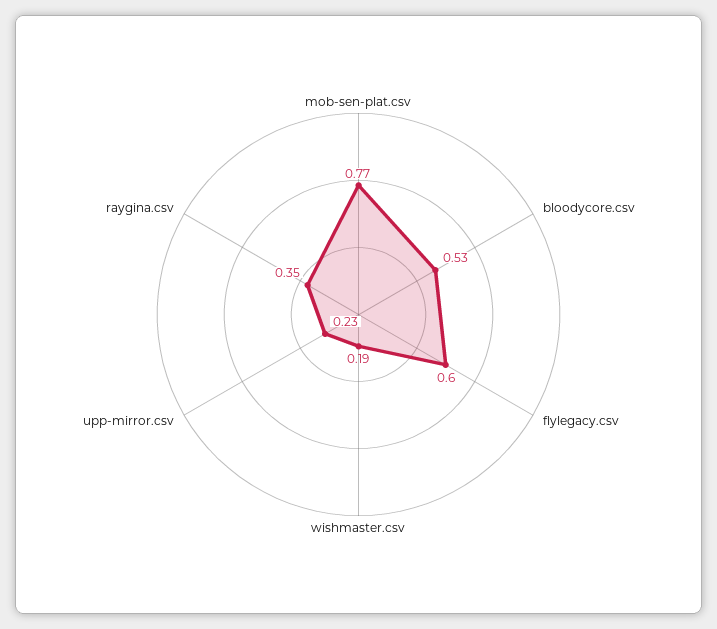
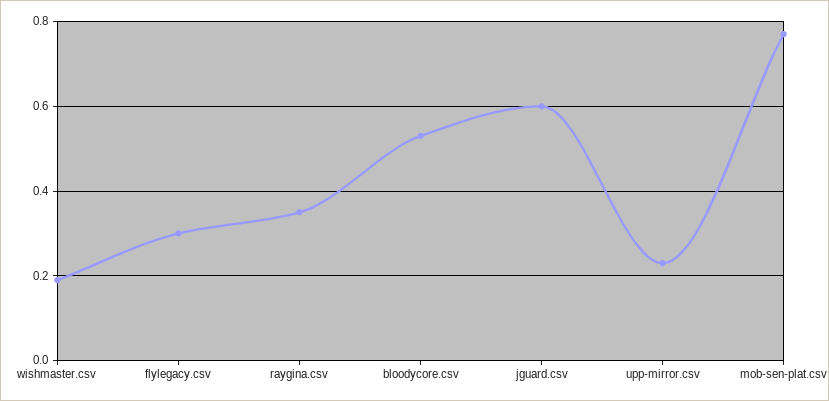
  {
    "mob-sen-plat.csv": 0.77,
    "bloodycore.csv": 0.53,
-   "flylegacy.csv": 0.6,
+   "flylegacy.csv": 0.3,
    "wishmaster.csv": 0.19,
    "upp-mirror.csv": 0.23,
-   "raygina.csv": 0.35
+   "raygina.csv": 0.35,
+   "jguard.csv": 0.6
  }

